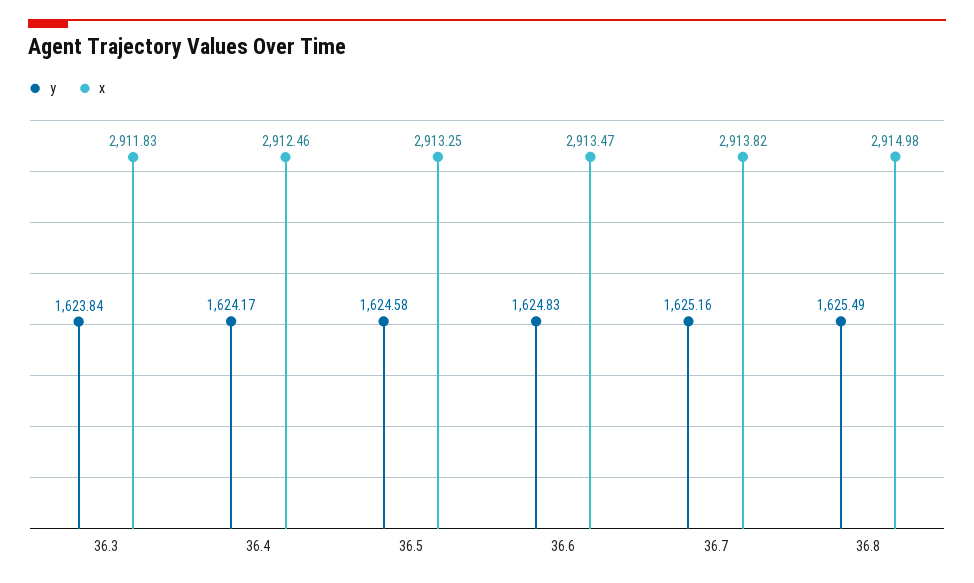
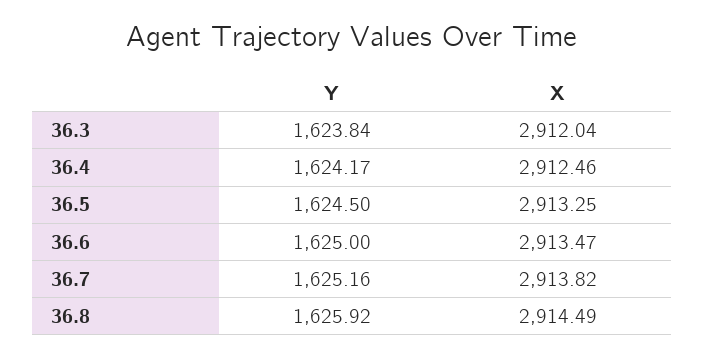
  {
    "y": {
      "36.3": 1623.84,
      "36.4": 1624.17,
-     "36.5": 1624.58,
+     "36.5": 1624.5,
-     "36.6": 1624.83,
+     "36.6": 1625,
      "36.7": 1625.16,
-     "36.8": 1625.49
+     "36.8": 1625.92
    },
    "x": {
-     "36.3": 2911.83,
+     "36.3": 2912.04,
      "36.4": 2912.46,
      "36.5": 2913.25,
      "36.6": 2913.47,
      "36.7": 2913.82,
-     "36.8": 2914.98
+     "36.8": 2914.49
    }
  }

